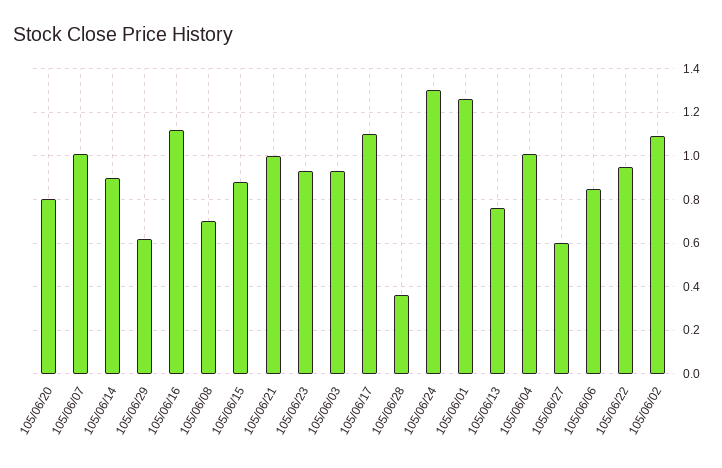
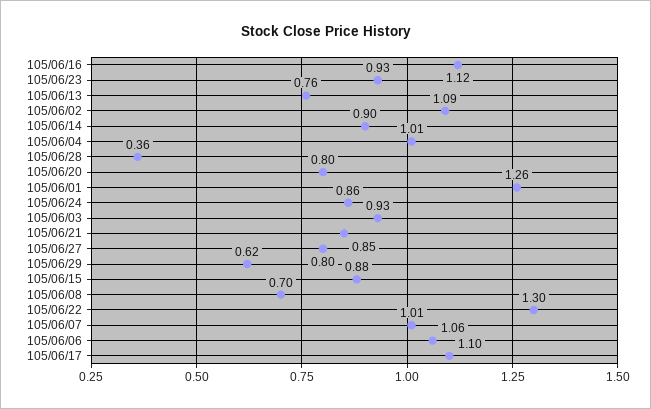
  {
    "105/06/20": 0.8,
    "105/06/07": 1.01,
    "105/06/14": 0.9,
    "105/06/29": 0.62,
    "105/06/16": 1.12,
    "105/06/08": 0.7,
    "105/06/15": 0.88,
-   "105/06/21": 1,
+   "105/06/21": 0.85,
    "105/06/23": 0.93,
    "105/06/03": 0.93,
    "105/06/17": 1.1,
    "105/06/28": 0.36,
-   "105/06/24": 1.3,
+   "105/06/24": 0.86,
    "105/06/01": 1.26,
    "105/06/13": 0.76,
    "105/06/04": 1.01,
-   "105/06/27": 0.6,
+   "105/06/27": 0.8,
-   "105/06/06": 0.85,
+   "105/06/06": 1.06,
-   "105/06/22": 0.95,
+   "105/06/22": 1.3,
    "105/06/02": 1.09
  }

